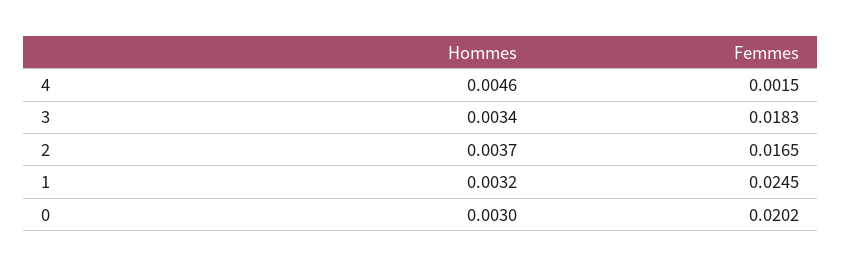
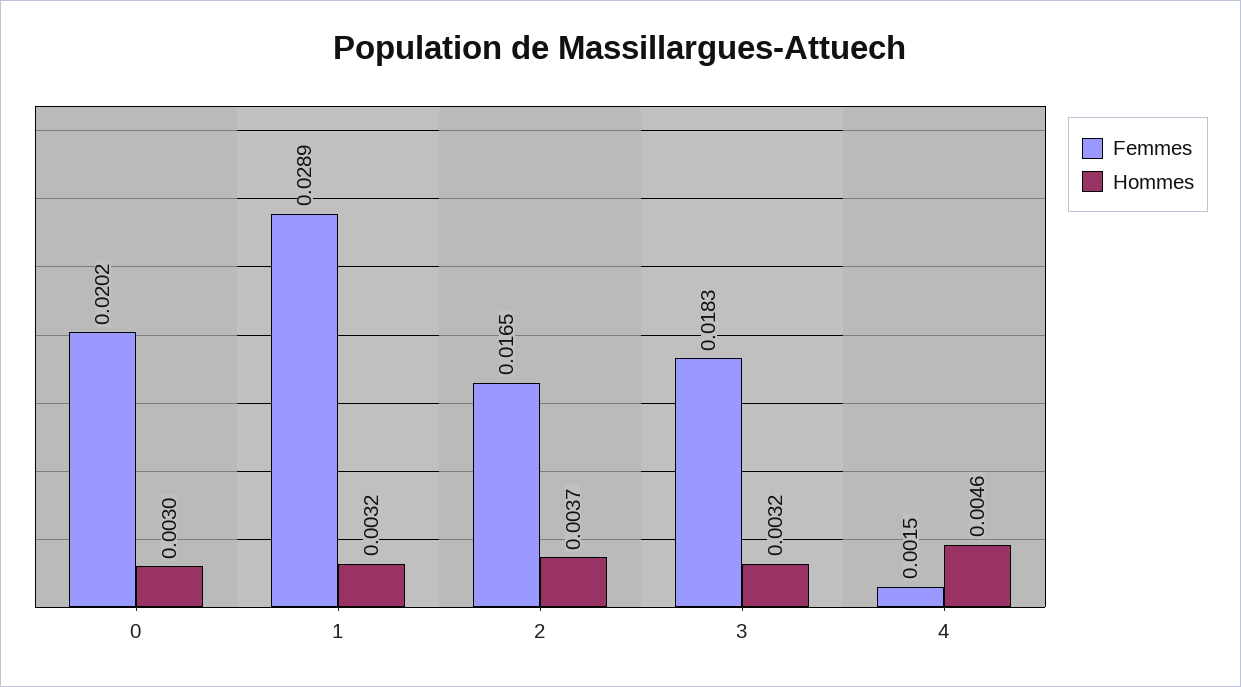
  {
    "Hommes": {
      "4": 0.0046,
-     "3": 0.0034,
+     "3": 0.0032,
      "2": 0.0037,
      "1": 0.0032,
      "0": 0.003
    },
    "Femmes": {
      "4": 0.0015,
      "3": 0.0183,
      "2": 0.0165,
-     "1": 0.0245,
+     "1": 0.0289,
      "0": 0.0202
    }
  }

